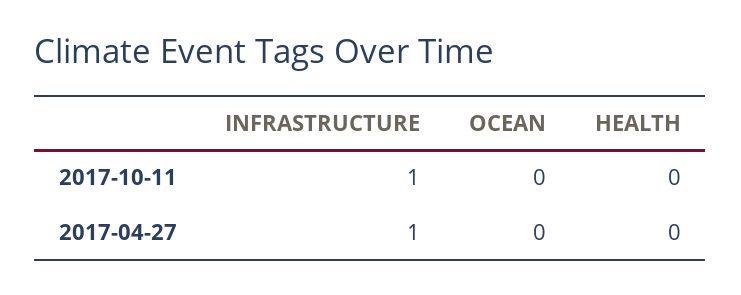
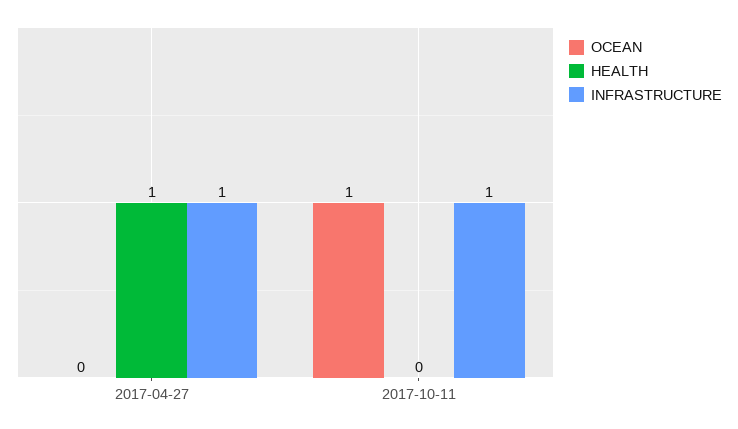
  {
    "INFRASTRUCTURE": {
      "2017-10-11": 1,
      "2017-04-27": 1
    },
    "OCEAN": {
-     "2017-10-11": 0,
+     "2017-10-11": 1,
      "2017-04-27": 0
    },
    "HEALTH": {
      "2017-10-11": 0,
-     "2017-04-27": 0
+     "2017-04-27": 1
    }
  }

